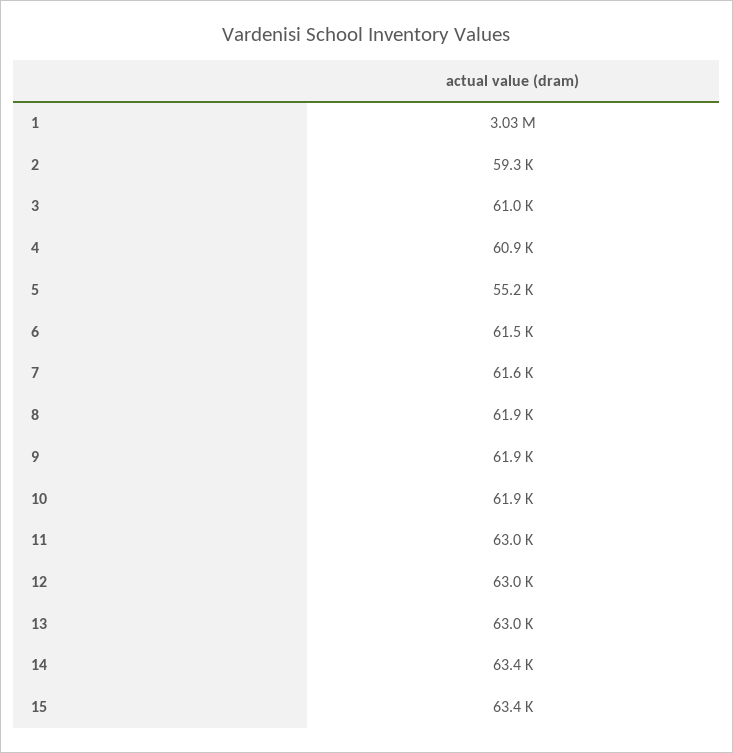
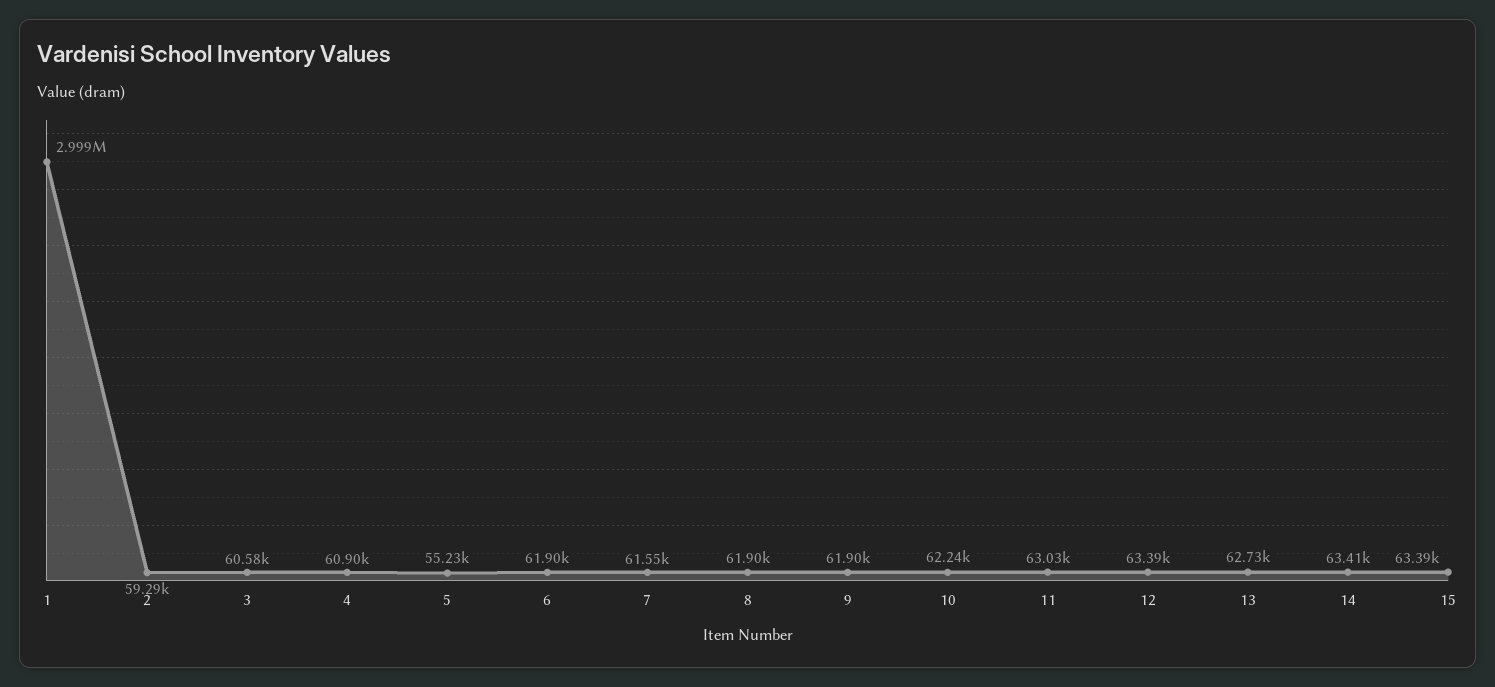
  {
-   "1": 3030000,
+   "1": 2999000,
    "2": 59290,
-   "3": 61000,
+   "3": 60580,
    "4": 60900,
    "5": 55230,
-   "6": 61500,
+   "6": 61900,
    "7": 61550,
    "8": 61900,
    "9": 61900,
-   "10": 61900,
+   "10": 62240,
    "11": 63030,
-   "12": 63000,
+   "12": 63390,
-   "13": 63000,
+   "13": 62730,
    "14": 63410,
    "15": 63390
  }

